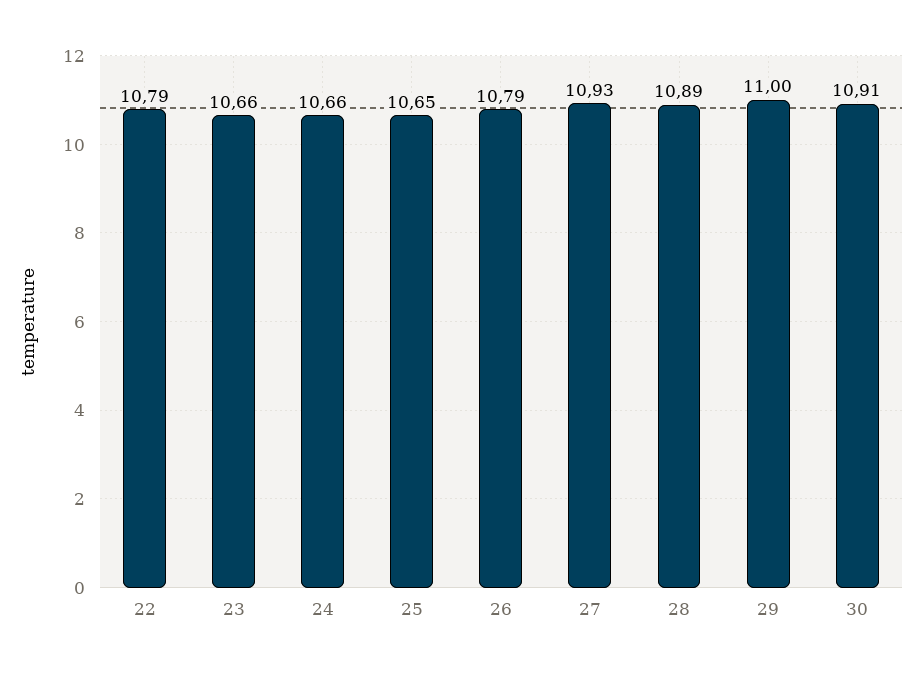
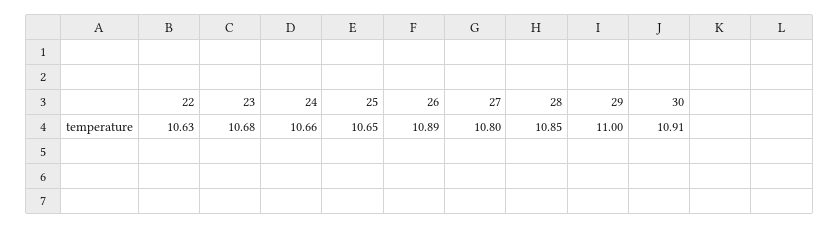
  {
-   "22": 10.79,
+   "22": 10.63,
-   "23": 10.66,
+   "23": 10.68,
    "24": 10.66,
    "25": 10.65,
-   "26": 10.79,
+   "26": 10.89,
-   "27": 10.93,
+   "27": 10.8,
-   "28": 10.89,
+   "28": 10.85,
    "29": 11,
    "30": 10.91
  }

